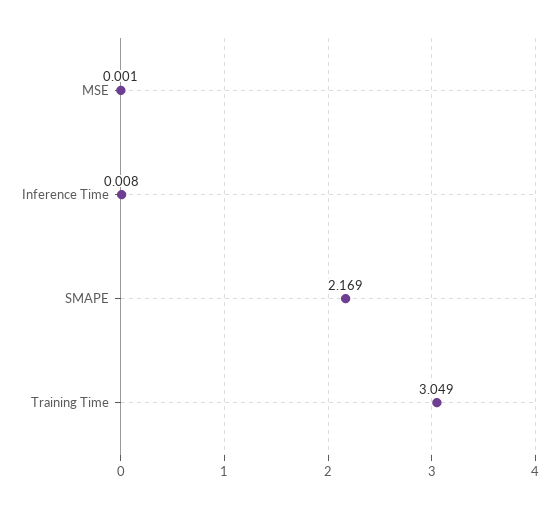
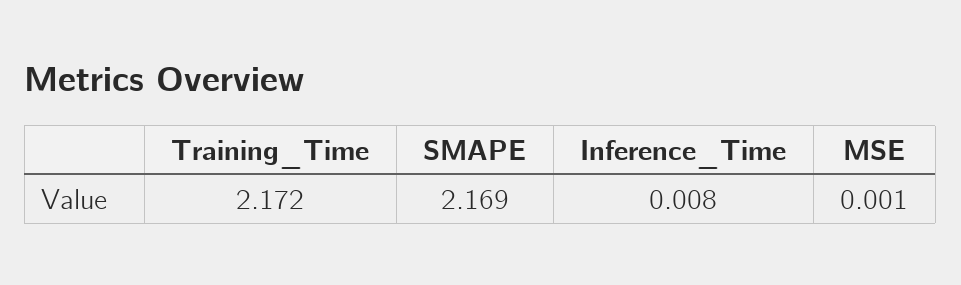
  {
    "MSE": 0.001,
    "Inference Time": 0.008,
    "SMAPE": 2.169,
-   "Training Time": 3.049
+   "Training Time": 2.172
  }

